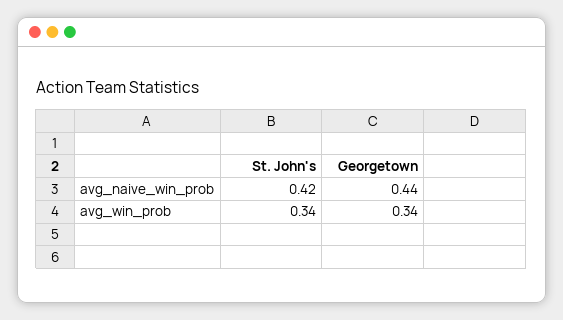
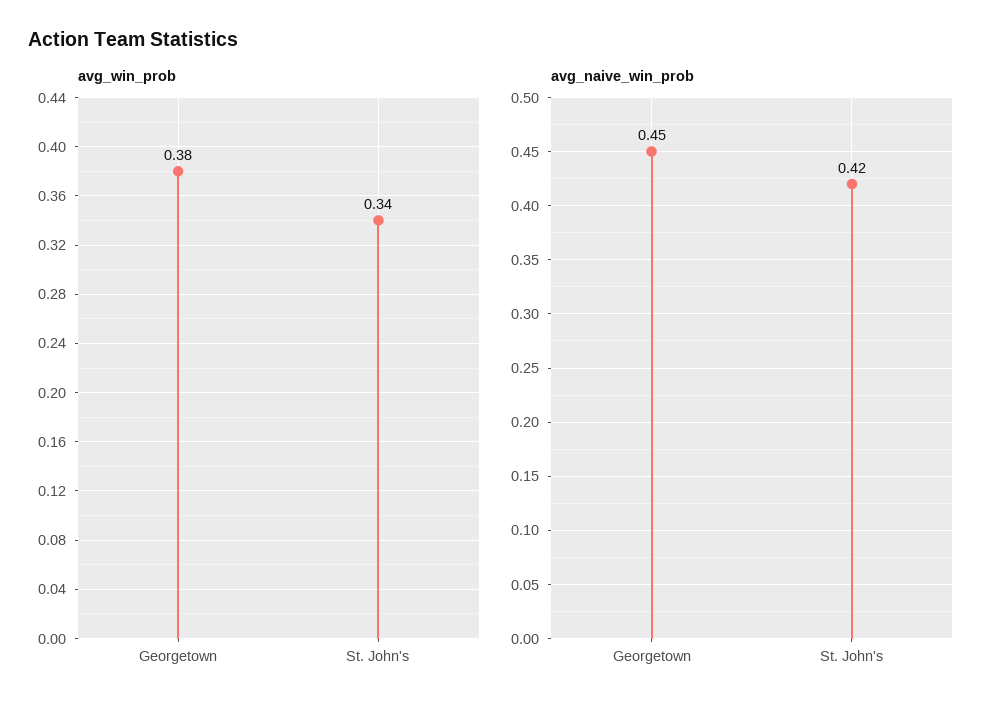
  {
    "avg_naive_win_prob": {
      "St. John's": 0.42,
-     "Georgetown": 0.44
+     "Georgetown": 0.45
    },
    "avg_win_prob": {
      "St. John's": 0.34,
-     "Georgetown": 0.34
+     "Georgetown": 0.38
    }
  }

